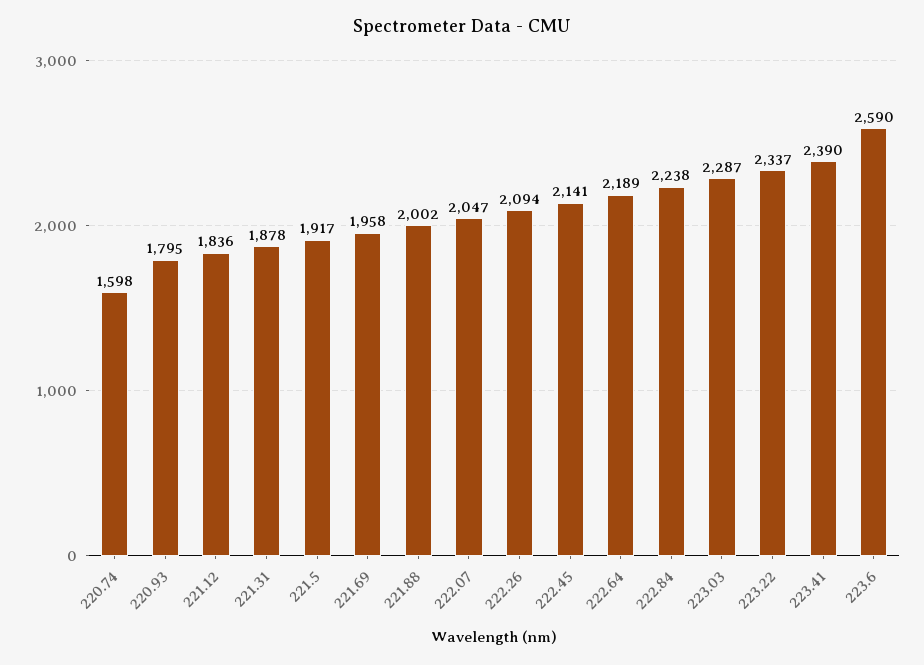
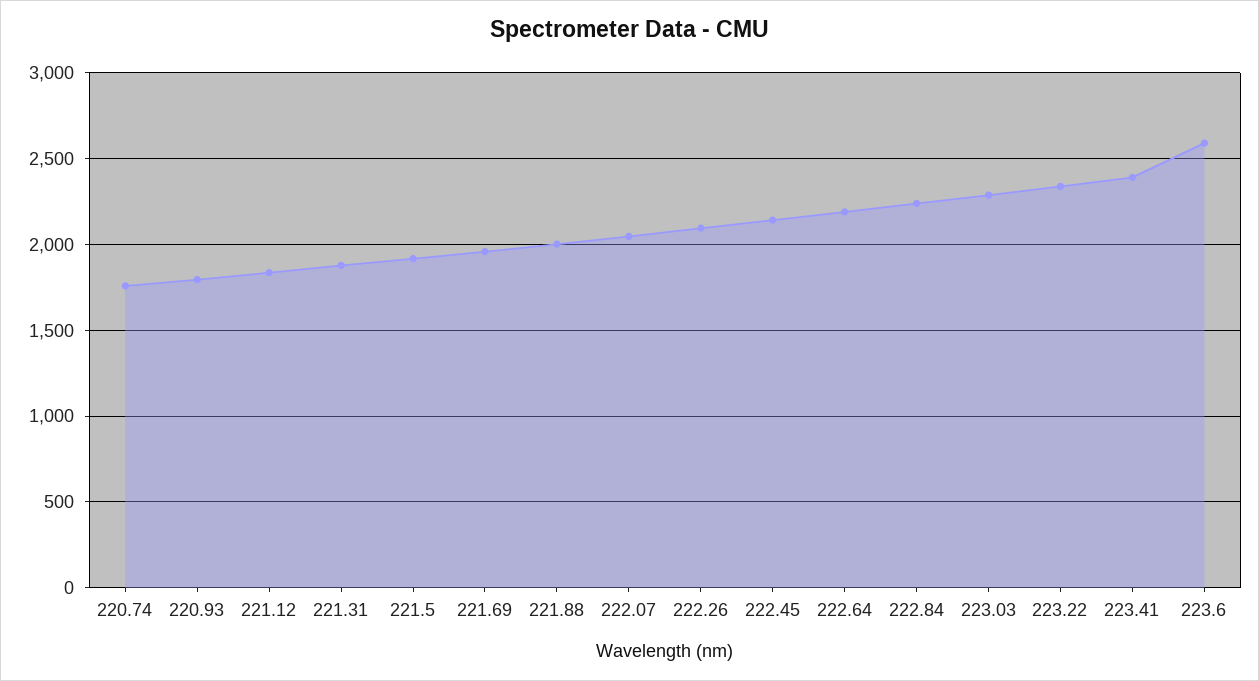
  {
-   "220.74": 1598,
+   "220.74": 1750,
    "220.93": 1795,
    "221.12": 1836,
    "221.31": 1878,
    "221.5": 1917,
    "221.69": 1958,
    "221.88": 2002,
    "222.07": 2047,
    "222.26": 2094,
    "222.45": 2141,
    "222.64": 2189,
    "222.84": 2238,
    "223.03": 2287,
    "223.22": 2337,
    "223.41": 2390,
    "223.6": 2590
  }

